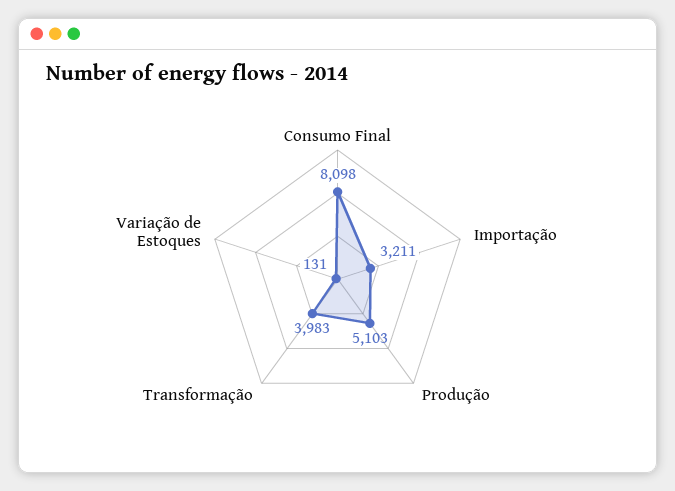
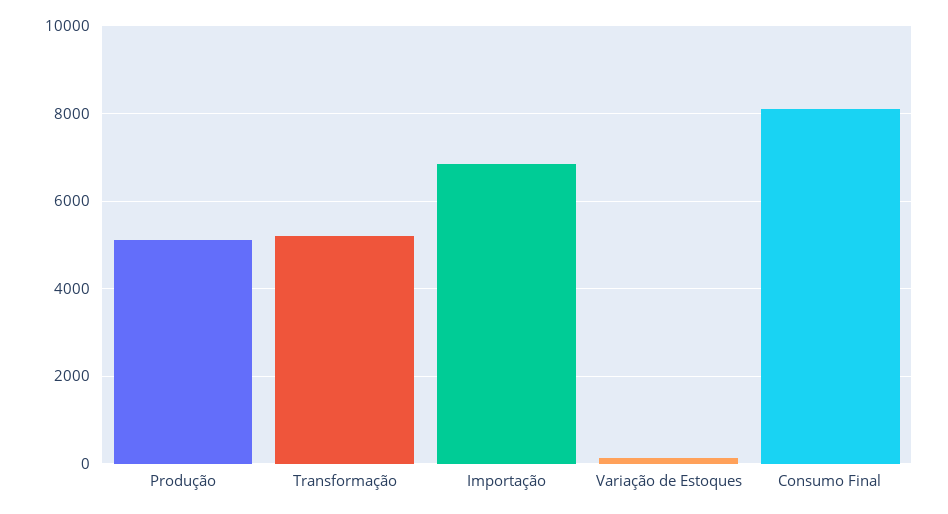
  {
    "Consumo Final": 8098,
-   "Importação": 3211,
+   "Importação": 6800,
    "Produção": 5103,
-   "Transformação": 3983,
+   "Transformação": 5200,
    "Variação de Estoques": 131
  }

